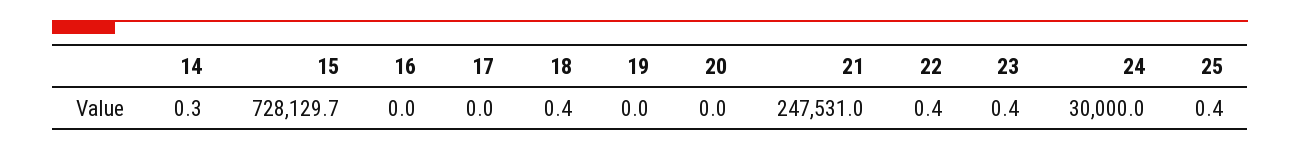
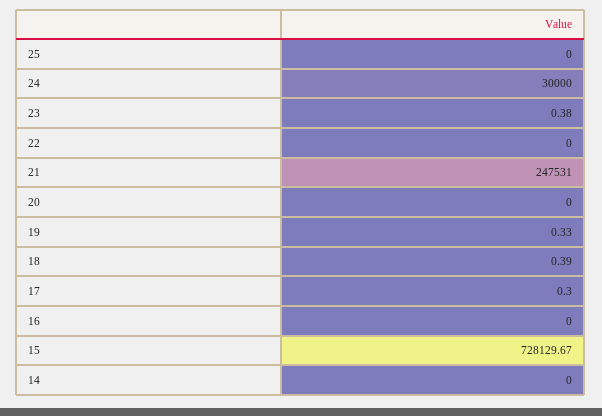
  {
-   "14": 0.3,
+   "14": 0,
    "15": 728129.67,
    "16": 0,
-   "17": 0,
+   "17": 0.3,
    "18": 0.39,
-   "19": 0,
+   "19": 0.33,
    "20": 0,
    "21": 247531,
-   "22": 0.4,
+   "22": 0,
    "23": 0.38,
    "24": 30000,
-   "25": 0.4
+   "25": 0
  }

